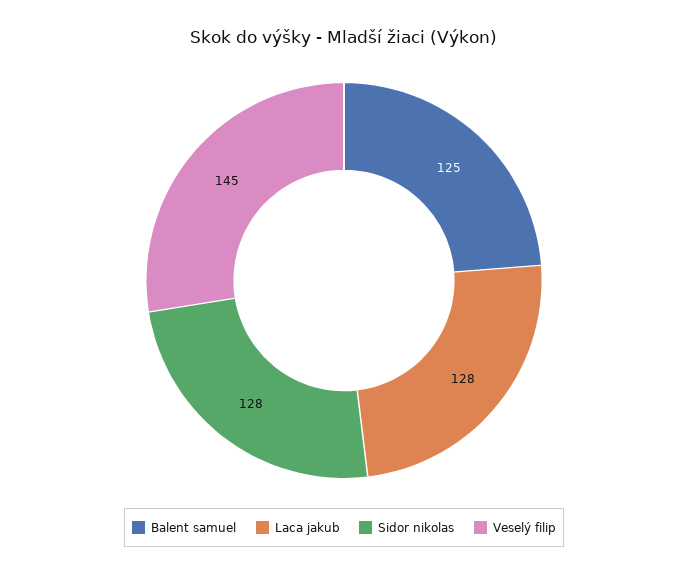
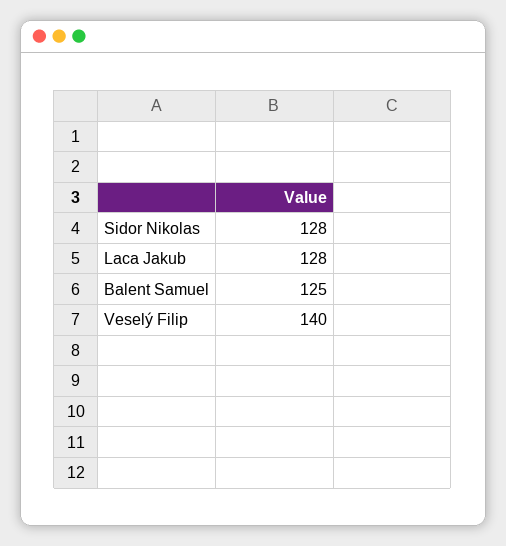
  {
    "Balent samuel": 125,
    "Laca jakub": 128,
    "Sidor nikolas": 128,
-   "Veselý filip": 145
+   "Veselý filip": 140
  }

